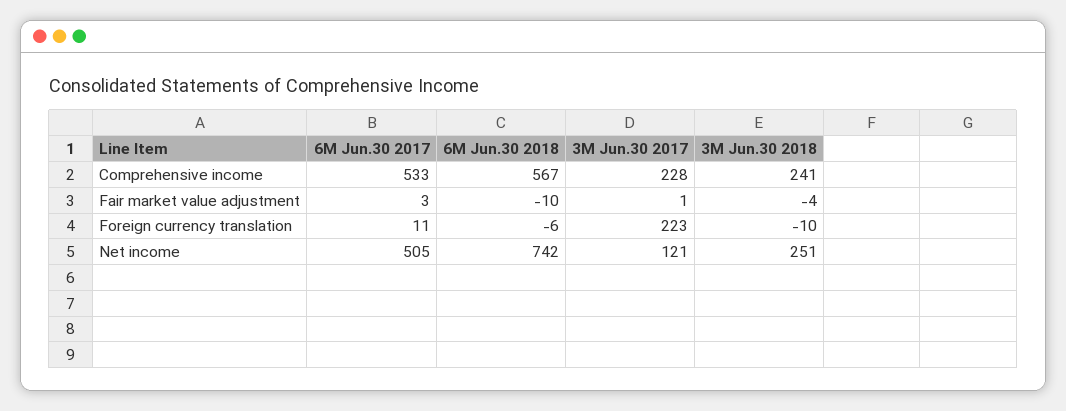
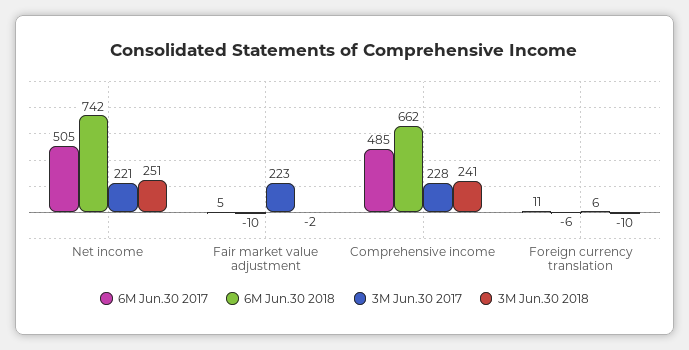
  {
    "6M Jun.30 2017": {
-     "Comprehensive income": 533,
+     "Comprehensive income": 485,
-     "Fair market value adjustment": 3,
+     "Fair market value adjustment": 5,
      "Foreign currency translation": 11,
      "Net income": 505
    },
    "6M Jun.30 2018": {
-     "Comprehensive income": 567,
+     "Comprehensive income": 662,
      "Fair market value adjustment": -10,
      "Foreign currency translation": -6,
      "Net income": 742
    },
    "3M Jun.30 2017": {
      "Comprehensive income": 228,
-     "Fair market value adjustment": 1,
+     "Fair market value adjustment": 223,
-     "Foreign currency translation": 223,
+     "Foreign currency translation": 6,
-     "Net income": 121
+     "Net income": 221
    },
    "3M Jun.30 2018": {
      "Comprehensive income": 241,
-     "Fair market value adjustment": -4,
+     "Fair market value adjustment": -2,
      "Foreign currency translation": -10,
      "Net income": 251
    }
  }

